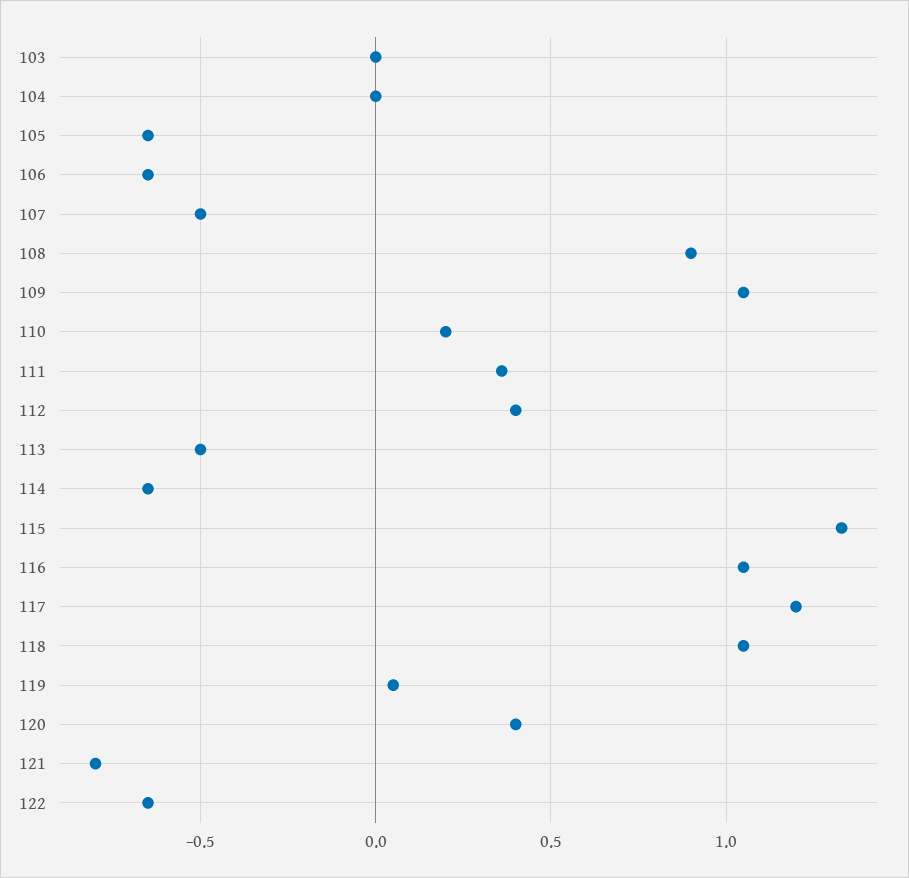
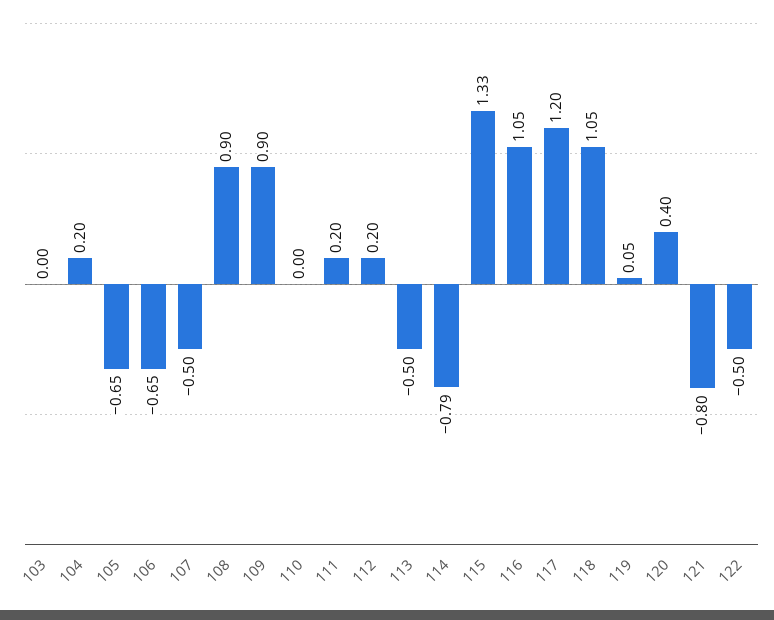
  {
    "103": 0,
-   "104": 0,
+   "104": 0.2,
    "105": -0.65,
    "106": -0.65,
    "107": -0.5,
    "108": 0.9,
-   "109": 1.05,
+   "109": 0.9,
-   "110": 0.2,
+   "110": 0,
-   "111": 0.35,
+   "111": 0.2,
-   "112": 0.4,
+   "112": 0.2,
    "113": -0.5,
-   "114": -0.65,
+   "114": -0.79,
    "115": 1.33,
    "116": 1.05,
    "117": 1.2,
    "118": 1.05,
    "119": 0.05,
    "120": 0.4,
    "121": -0.8,
-   "122": -0.65
+   "122": -0.5
  }

